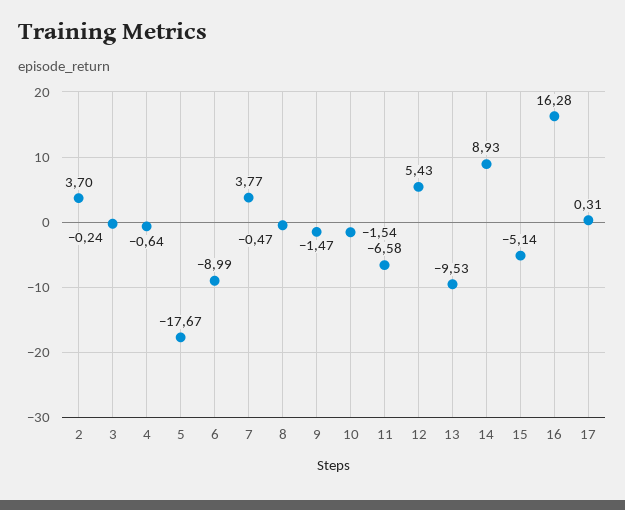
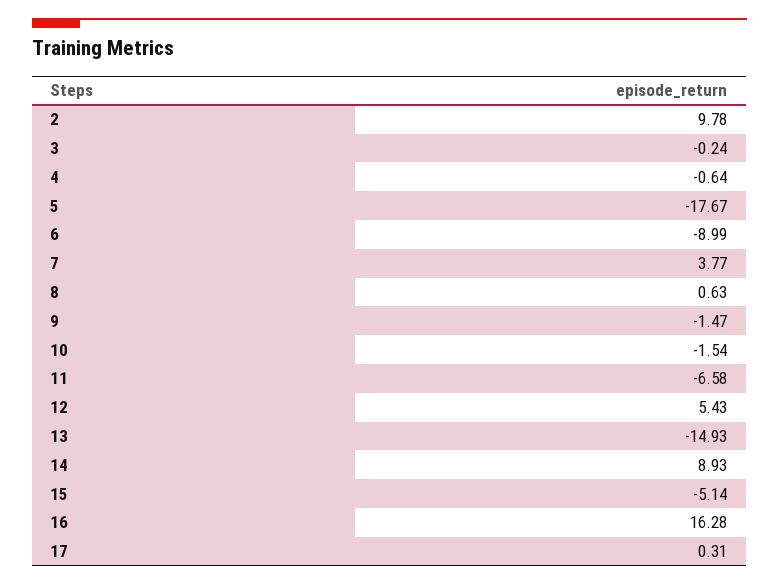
  {
-   "2": 3.7,
+   "2": 9.78,
    "3": -0.24,
    "4": -0.64,
    "5": -17.67,
    "6": -8.99,
    "7": 3.77,
-   "8": -0.47,
+   "8": 0.63,
    "9": -1.47,
    "10": -1.54,
    "11": -6.58,
    "12": 5.43,
-   "13": -9.53,
+   "13": -14.93,
    "14": 8.93,
    "15": -5.14,
    "16": 16.28,
    "17": 0.31
  }

